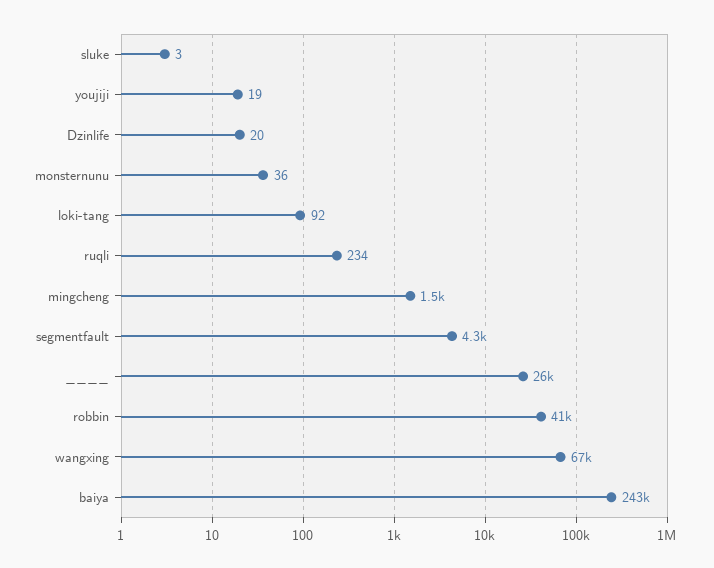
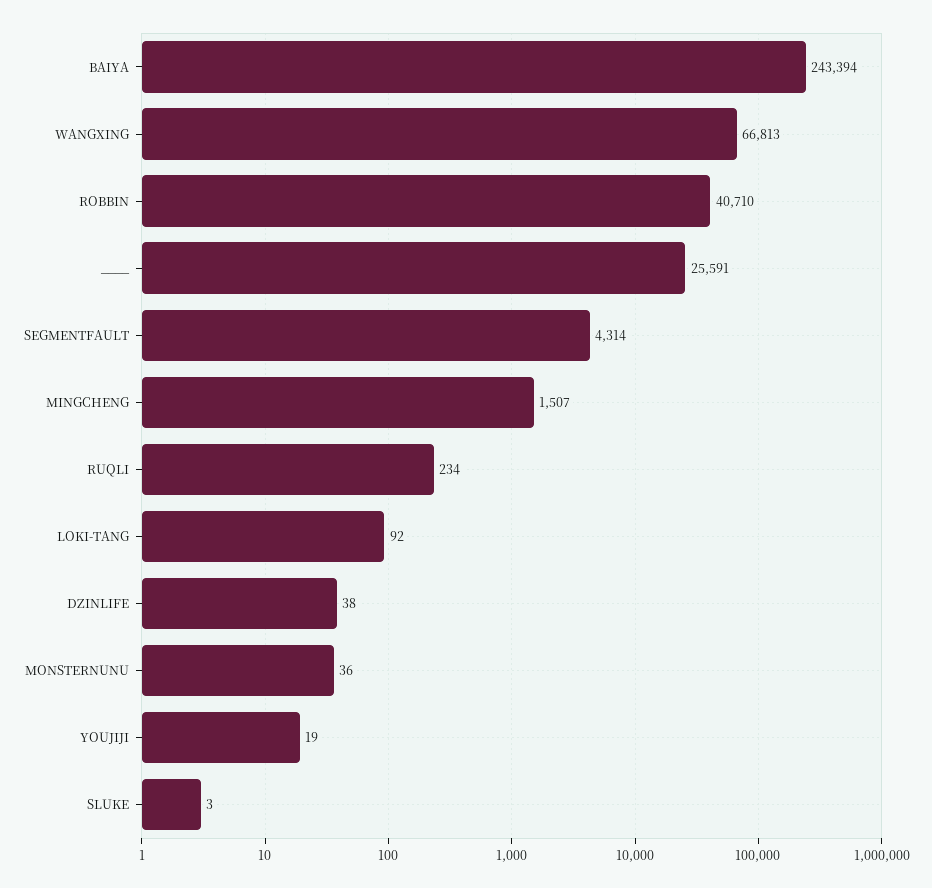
  {
    "sluke": 3,
    "youjiji": 19,
-   "Dzinlife": 20,
+   "Dzinlife": 38,
    "monsternunu": 36,
    "loki-tang": 92,
    "ruqli": 234,
    "mingcheng": 1507,
    "segmentfault": 4314,
    "____": 25591,
    "robbin": 40710,
    "wangxing": 66813,
    "baiya": 243394
  }

